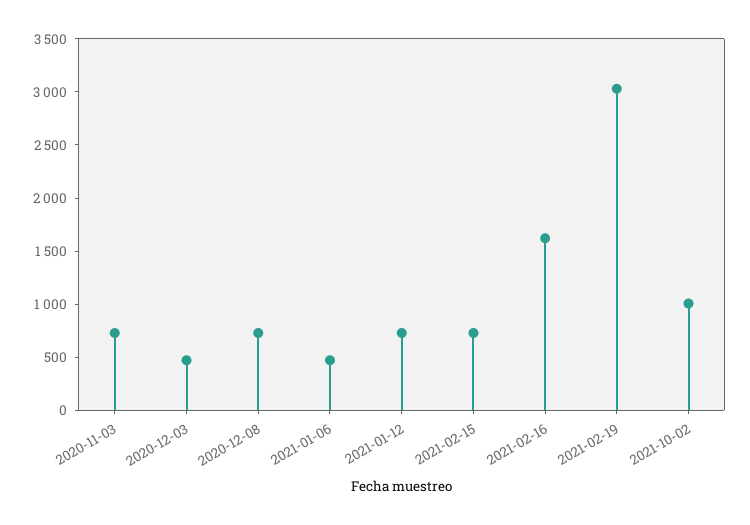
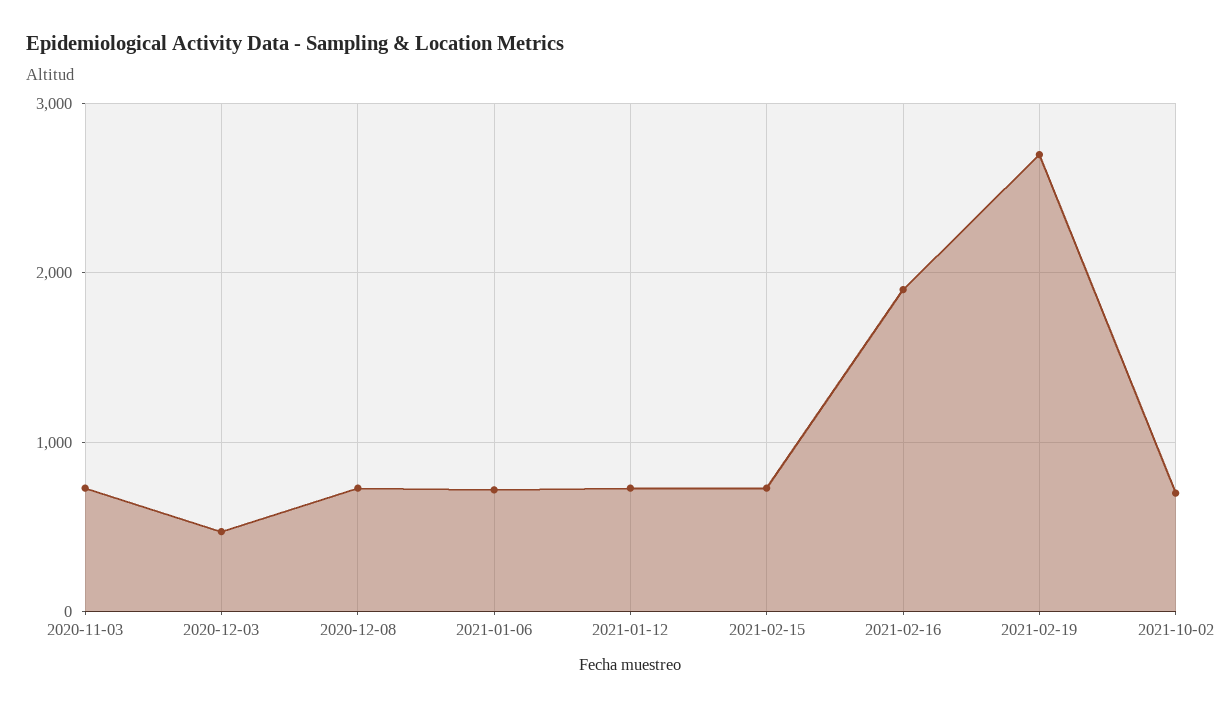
  {
    "2020-11-03": 700,
    "2020-12-03": 500,
    "2020-12-08": 700,
-   "2021-01-06": 500,
+   "2021-01-06": 700,
    "2021-01-12": 700,
    "2021-02-15": 700,
-   "2021-02-16": 1600,
+   "2021-02-16": 1900,
-   "2021-02-19": 3000,
+   "2021-02-19": 2700,
-   "2021-10-02": 1000
+   "2021-10-02": 700
  }

